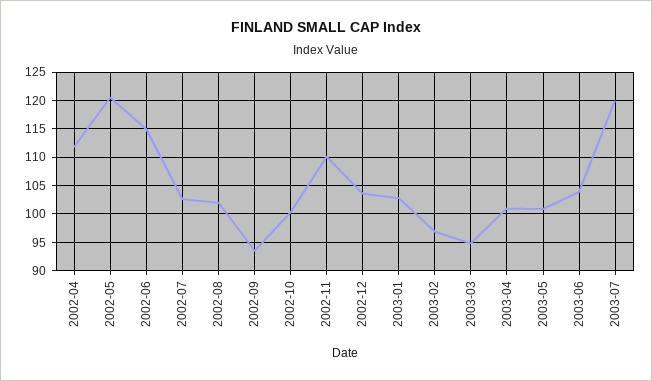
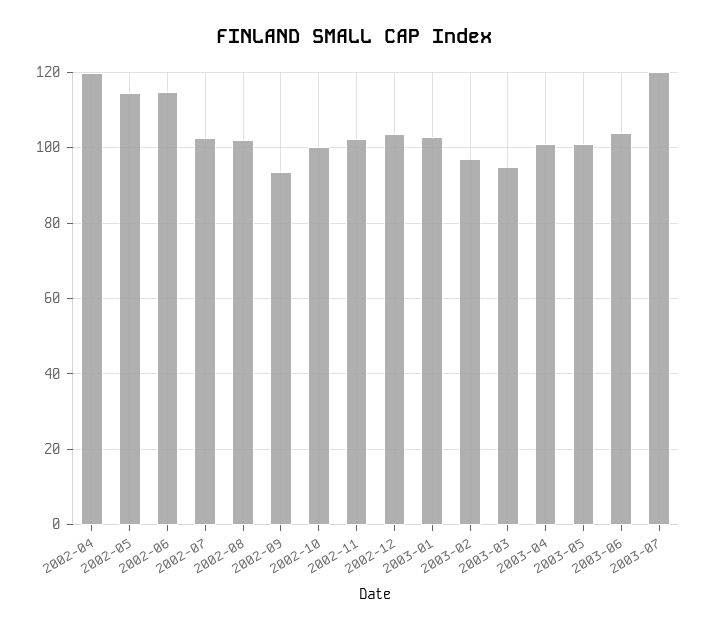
  {
-   "2002-04": 112.5,
+   "2002-04": 120,
-   "2002-05": 120,
+   "2002-05": 114,
    "2002-06": 114,
    "2002-07": 102,
    "2002-08": 102,
    "2002-09": 94,
    "2002-10": 100,
-   "2002-11": 110,
+   "2002-11": 102,
    "2002-12": 104,
    "2003-01": 102,
    "2003-02": 96,
    "2003-03": 94,
    "2003-04": 102,
    "2003-05": 100,
    "2003-06": 104,
    "2003-07": 120
  }

